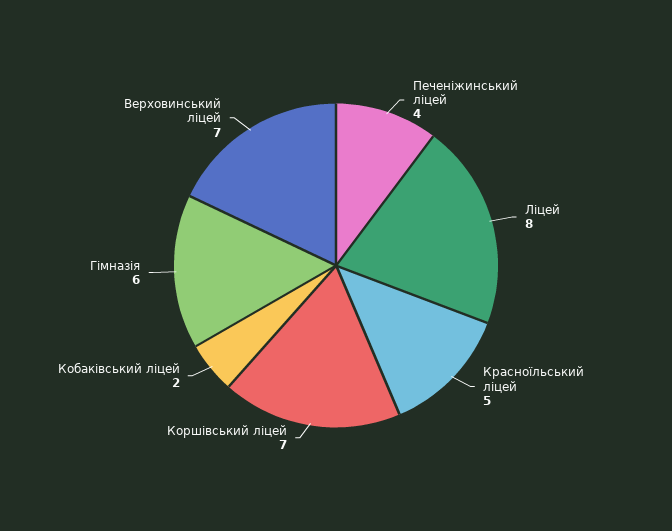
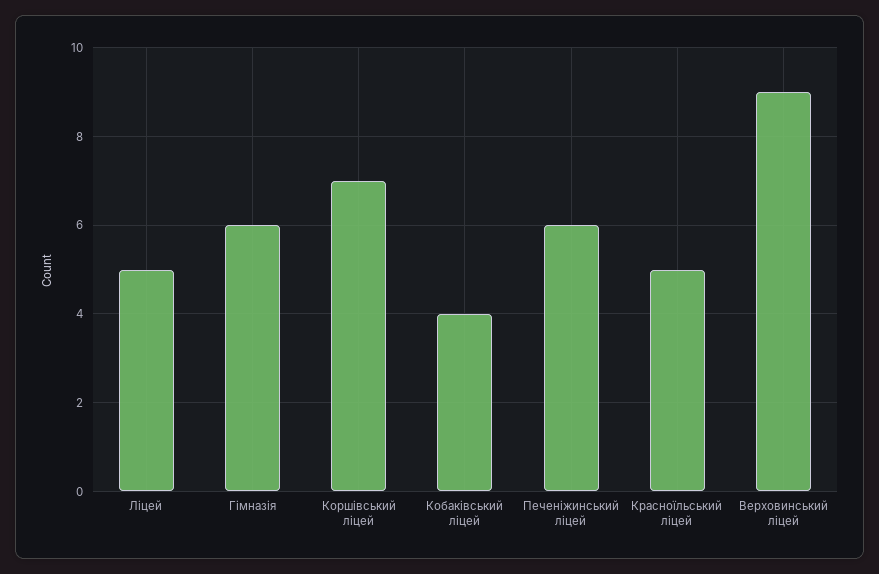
  {
-   "Печеніжинський ліцей": 4,
+   "Печеніжинський ліцей": 6,
-   "Ліцей": 8,
+   "Ліцей": 5,
    "Красноїльський ліцей": 5,
    "Коршівський ліцей": 7,
-   "Кобаківський ліцей": 2,
+   "Кобаківський ліцей": 4,
    "Гімназія": 6,
-   "Верховинський ліцей": 7
+   "Верховинський ліцей": 9
  }

